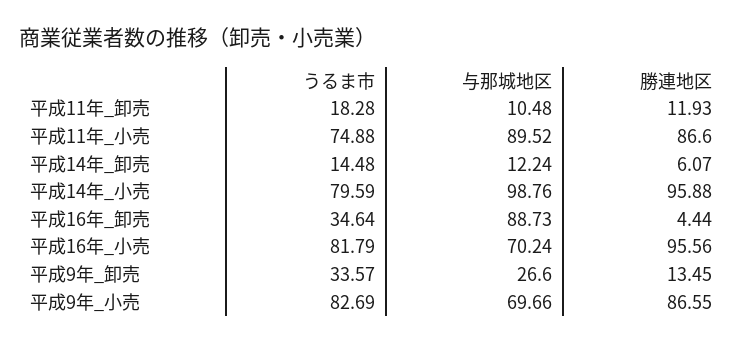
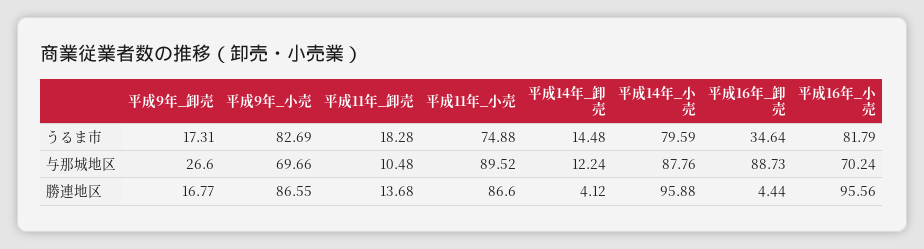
  {
    "うるま市": {
      "平成11年_卸売": 18.28,
      "平成11年_小売": 74.88,
      "平成14年_卸売": 14.48,
      "平成14年_小売": 79.59,
      "平成16年_卸売": 34.64,
      "平成16年_小売": 81.79,
-     "平成9年_卸売": 33.57,
+     "平成9年_卸売": 17.31,
      "平成9年_小売": 82.69
    },
    "与那城地区": {
      "平成11年_卸売": 10.48,
      "平成11年_小売": 89.52,
      "平成14年_卸売": 12.24,
-     "平成14年_小売": 98.76,
+     "平成14年_小売": 87.76,
      "平成16年_卸売": 88.73,
      "平成16年_小売": 70.24,
      "平成9年_卸売": 26.6,
      "平成9年_小売": 69.66
    },
    "勝連地区": {
-     "平成11年_卸売": 11.93,
+     "平成11年_卸売": 13.68,
      "平成11年_小売": 86.6,
-     "平成14年_卸売": 6.07,
+     "平成14年_卸売": 4.12,
      "平成14年_小売": 95.88,
      "平成16年_卸売": 4.44,
      "平成16年_小売": 95.56,
-     "平成9年_卸売": 13.45,
+     "平成9年_卸売": 16.77,
      "平成9年_小売": 86.55
    }
  }

